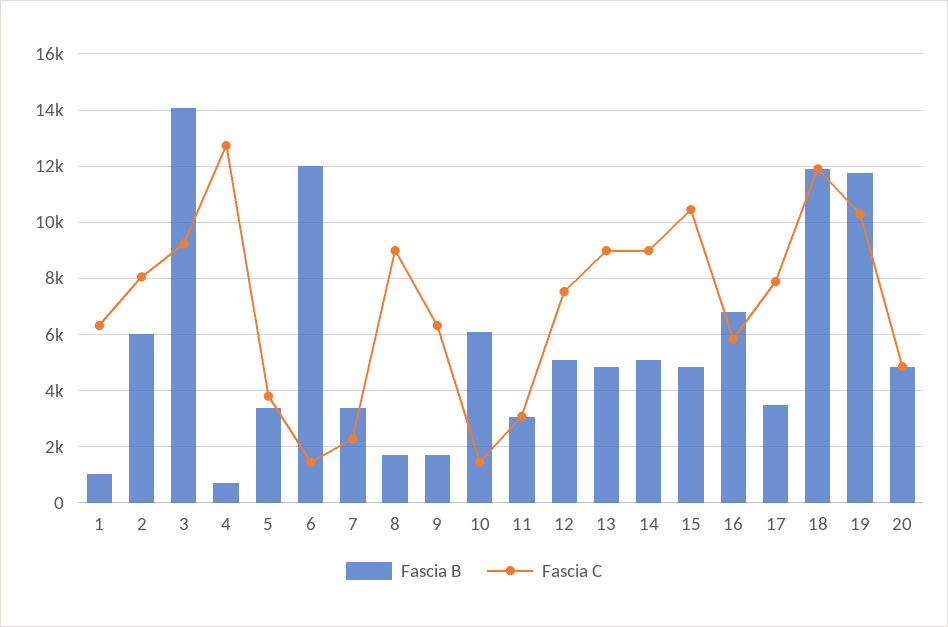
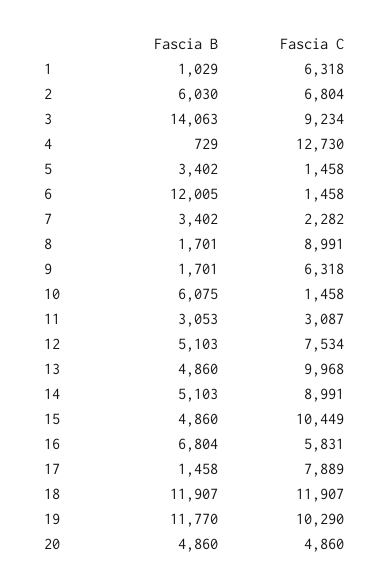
  {
    "Fascia B": {
      "1": 1029,
      "2": 6030,
      "3": 14063,
      "4": 729,
      "5": 3402,
      "6": 12005,
      "7": 3402,
      "8": 1701,
      "9": 1701,
      "10": 6075,
      "11": 3053,
      "12": 5103,
      "13": 4860,
      "14": 5103,
      "15": 4860,
      "16": 6804,
-     "17": 3500,
+     "17": 1458,
      "18": 11907,
      "19": 11770,
      "20": 4860
    },
    "Fascia C": {
      "1": 6318,
-     "2": 8000,
+     "2": 6804,
      "3": 9234,
      "4": 12730,
-     "5": 3750,
+     "5": 1458,
      "6": 1458,
      "7": 2282,
      "8": 8991,
      "9": 6318,
      "10": 1458,
      "11": 3087,
      "12": 7534,
-     "13": 9000,
+     "13": 9968,
      "14": 8991,
      "15": 10449,
      "16": 5831,
      "17": 7889,
      "18": 11907,
      "19": 10290,
      "20": 4860
    }
  }

